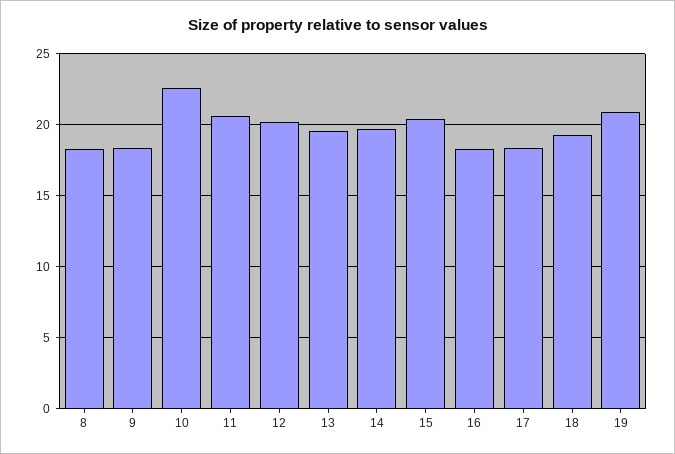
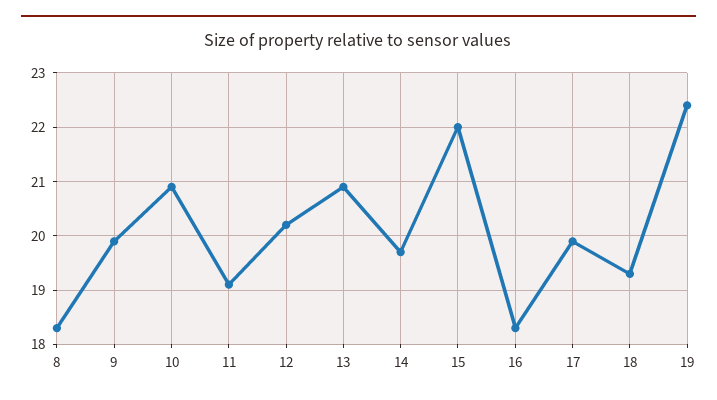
  {
    "8": 18.5,
-   "9": 18.5,
+   "9": 20,
-   "10": 22.5,
+   "10": 21,
-   "11": 20.5,
+   "11": 19,
    "12": 20,
-   "13": 19.5,
+   "13": 21,
    "14": 19.5,
-   "15": 20.5,
+   "15": 22,
    "16": 18.5,
-   "17": 18.5,
+   "17": 20,
    "18": 19.5,
-   "19": 21
+   "19": 22.5
  }

